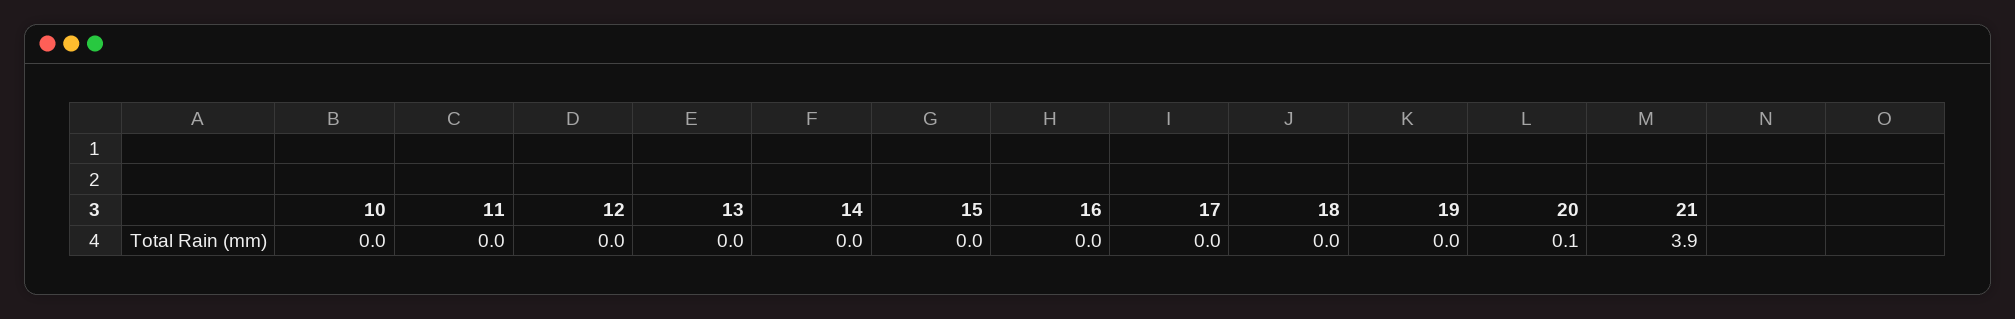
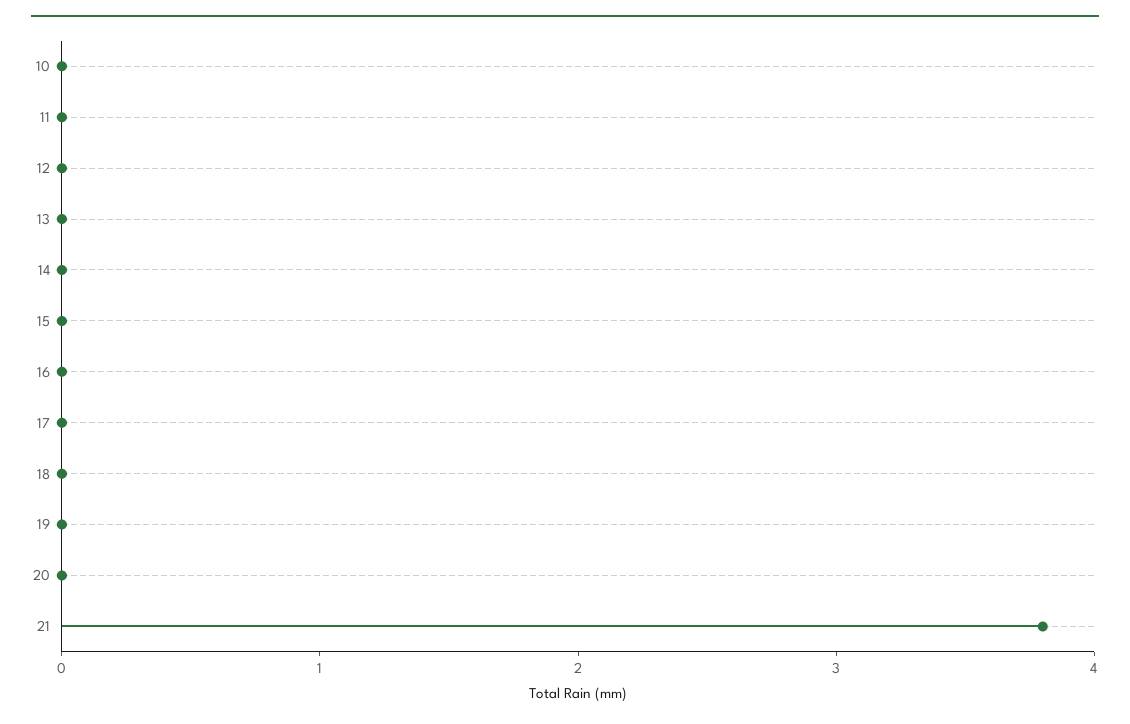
  {
    "10": 0,
    "11": 0,
    "12": 0,
    "13": 0,
    "14": 0,
    "15": 0,
    "16": 0,
    "17": 0,
    "18": 0,
    "19": 0,
-   "20": 0.1,
+   "20": 0,
-   "21": 3.9
+   "21": 3.8
  }

